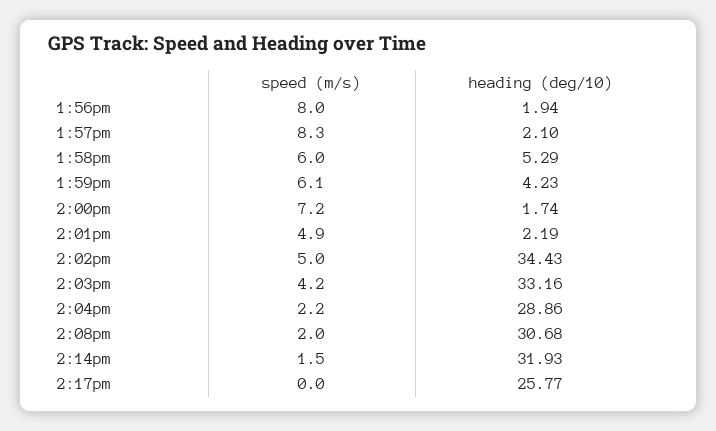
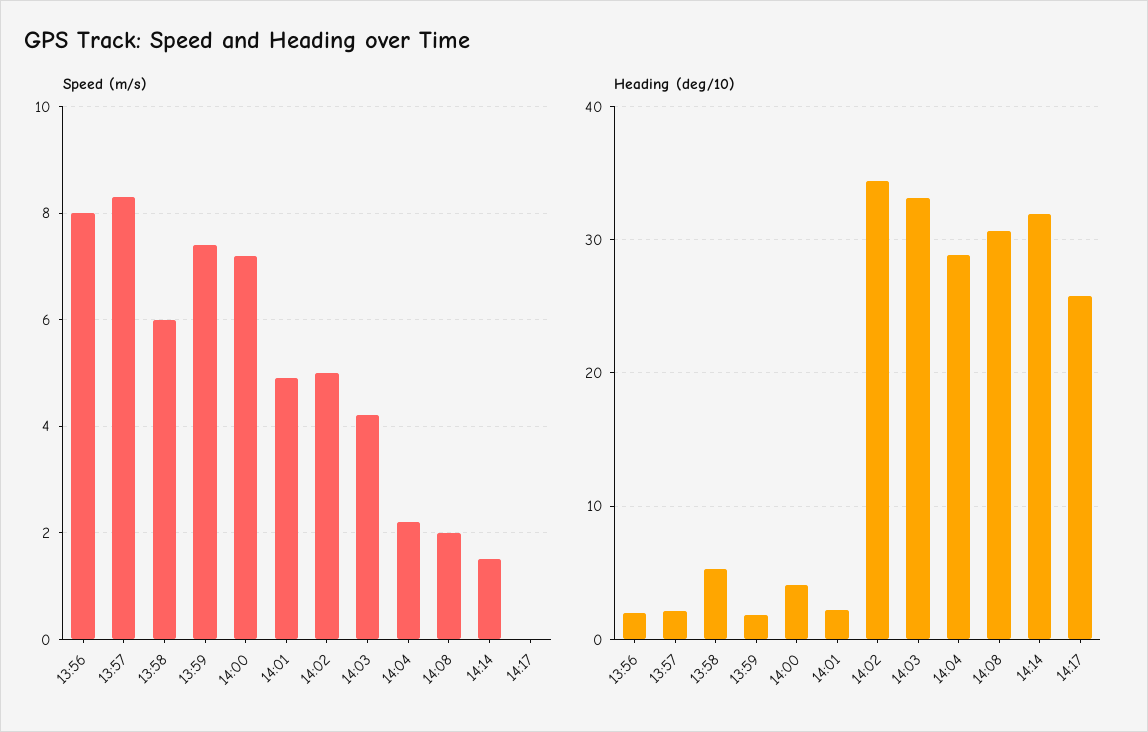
  {
    "speed (m/s)": {
      "1:56pm": 8,
      "1:57pm": 8.3,
      "1:58pm": 6,
-     "1:59pm": 6.1,
+     "1:59pm": 7.5,
      "2:00pm": 7.2,
      "2:01pm": 4.9,
      "2:02pm": 5,
      "2:03pm": 4.2,
      "2:04pm": 2.2,
      "2:08pm": 2,
      "2:14pm": 1.5,
      "2:17pm": 0
    },
    "heading (deg/10)": {
      "1:56pm": 1.94,
      "1:57pm": 2.1,
      "1:58pm": 5.29,
-     "1:59pm": 4.23,
+     "1:59pm": 2,
-     "2:00pm": 1.74,
+     "2:00pm": 4,
      "2:01pm": 2.19,
      "2:02pm": 34.43,
      "2:03pm": 33.16,
      "2:04pm": 28.86,
      "2:08pm": 30.68,
      "2:14pm": 31.93,
      "2:17pm": 25.77
    }
  }

